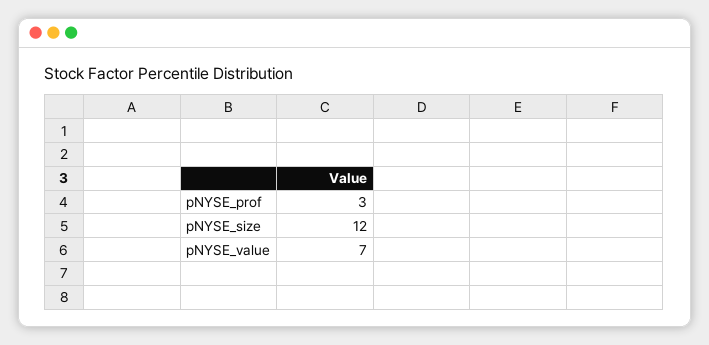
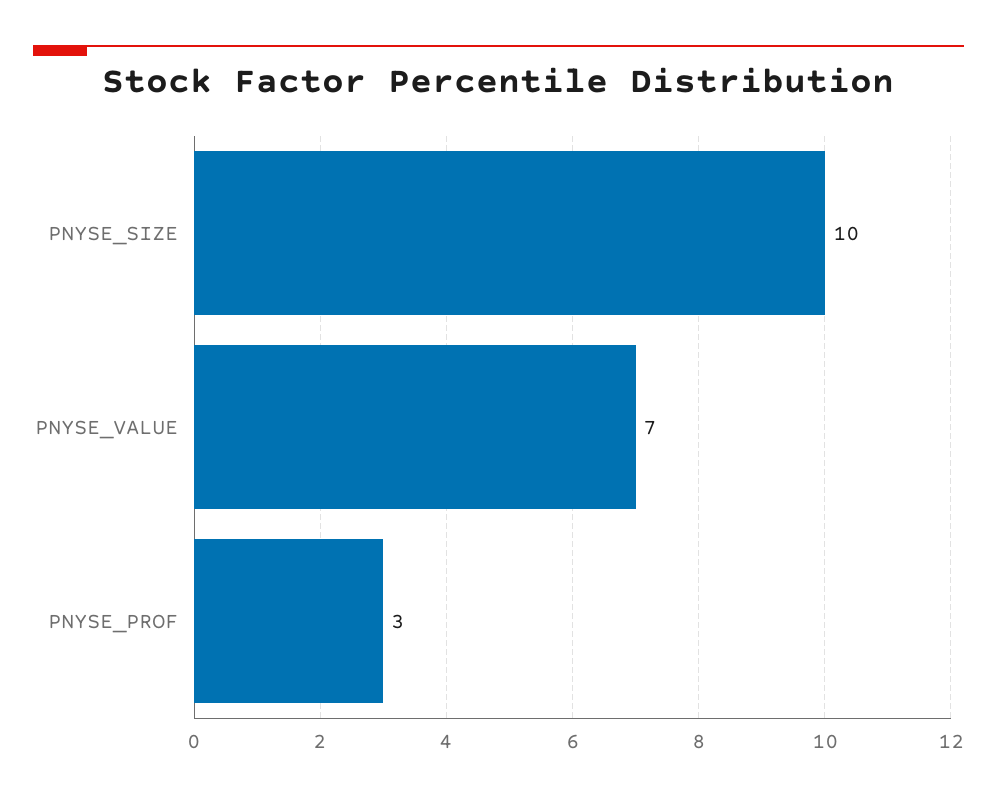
  {
    "pNYSE_prof": 3,
-   "pNYSE_size": 12,
+   "pNYSE_size": 10,
    "pNYSE_value": 7
  }

